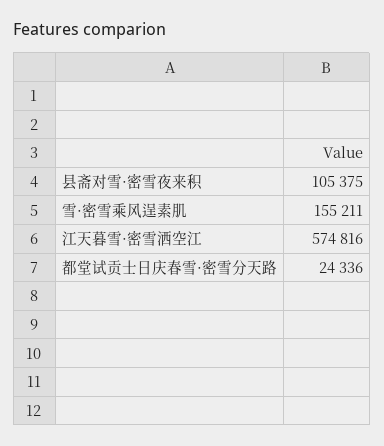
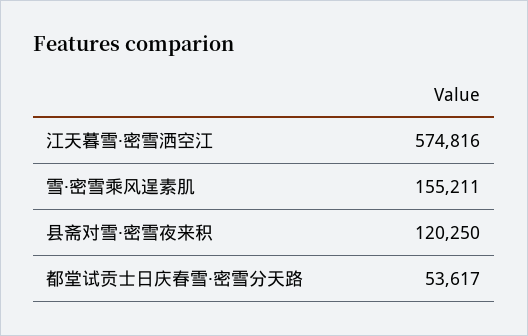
  {
-   "县斋对雪·密雪夜来积": 105375,
+   "县斋对雪·密雪夜来积": 120250,
    "雪·密雪乘风逞素肌": 155211,
    "江天暮雪·密雪洒空江": 574816,
-   "都堂试贡士日庆春雪·密雪分天路": 24336
+   "都堂试贡士日庆春雪·密雪分天路": 53617
  }

